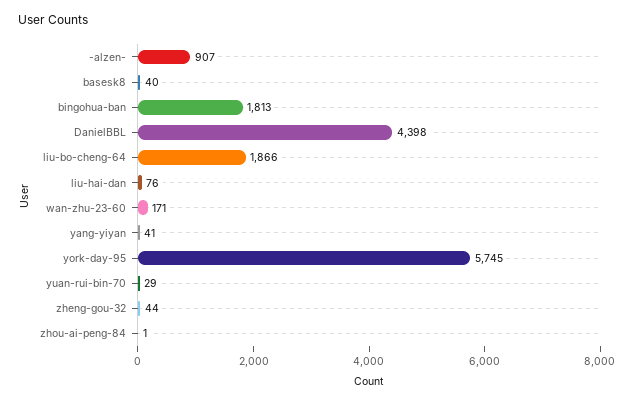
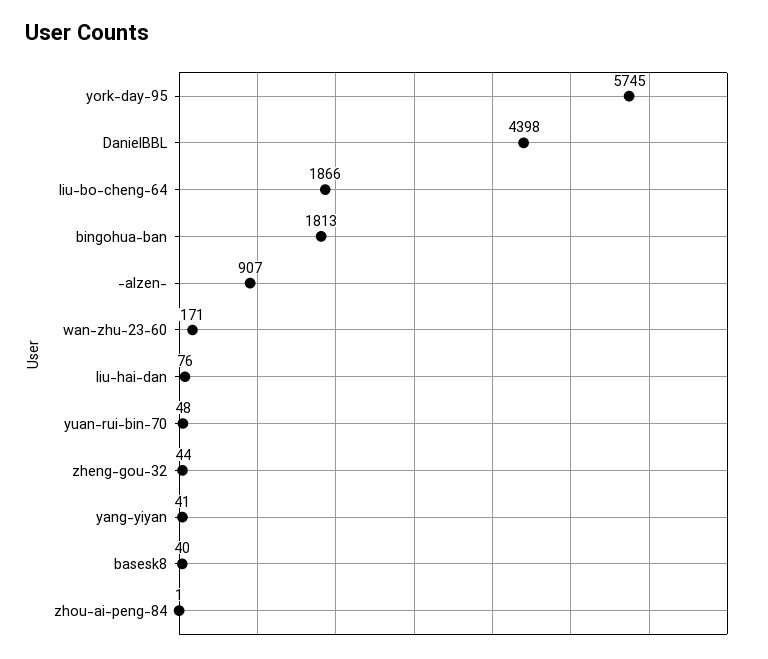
  {
    "-alzen-": 907,
    "basesk8": 40,
    "bingohua-ban": 1813,
    "DanielBBL": 4398,
    "liu-bo-cheng-64": 1866,
    "liu-hai-dan": 76,
    "wan-zhu-23-60": 171,
    "yang-yiyan": 41,
    "york-day-95": 5745,
-   "yuan-rui-bin-70": 29,
+   "yuan-rui-bin-70": 48,
    "zheng-gou-32": 44,
    "zhou-ai-peng-84": 1
  }

